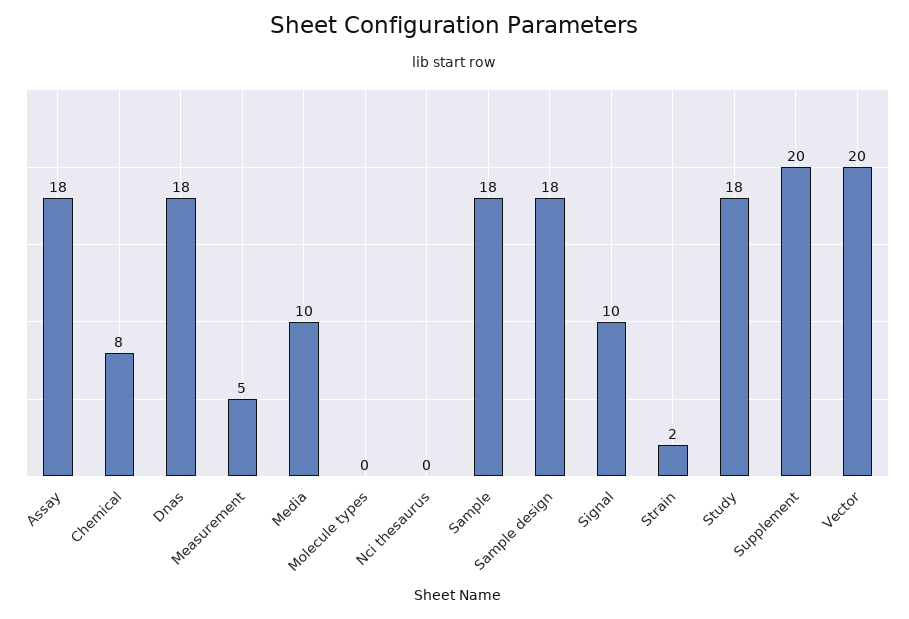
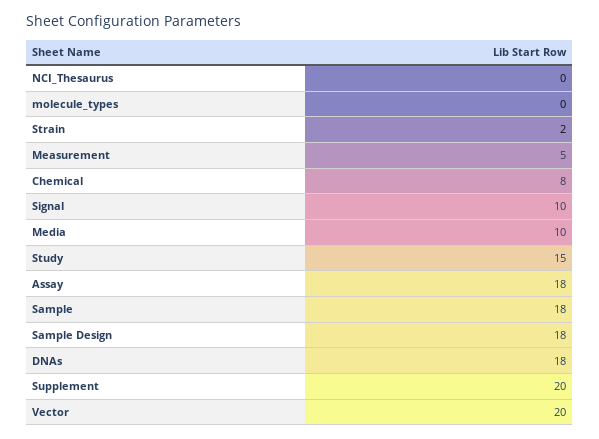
  {
    "Assay": 18,
    "Chemical": 8,
    "Dnas": 18,
    "Measurement": 5,
    "Media": 10,
    "Molecule types": 0,
    "Nci thesaurus": 0,
    "Sample": 18,
    "Sample design": 18,
    "Signal": 10,
    "Strain": 2,
-   "Study": 18,
+   "Study": 15,
    "Supplement": 20,
    "Vector": 20
  }

